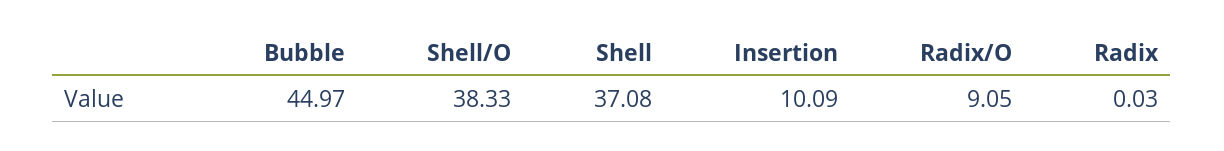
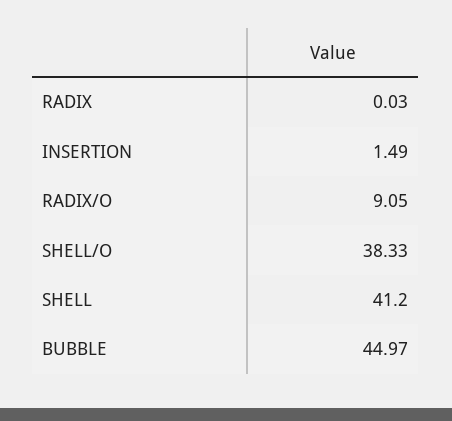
  {
    "Bubble": 44.97,
    "Shell/O": 38.33,
-   "Shell": 37.08,
+   "Shell": 41.2,
-   "Insertion": 10.09,
+   "Insertion": 1.49,
    "Radix/O": 9.05,
    "Radix": 0.03
  }

